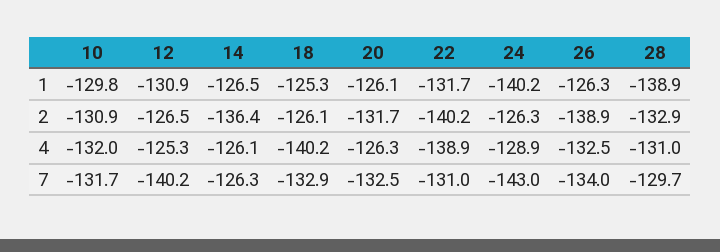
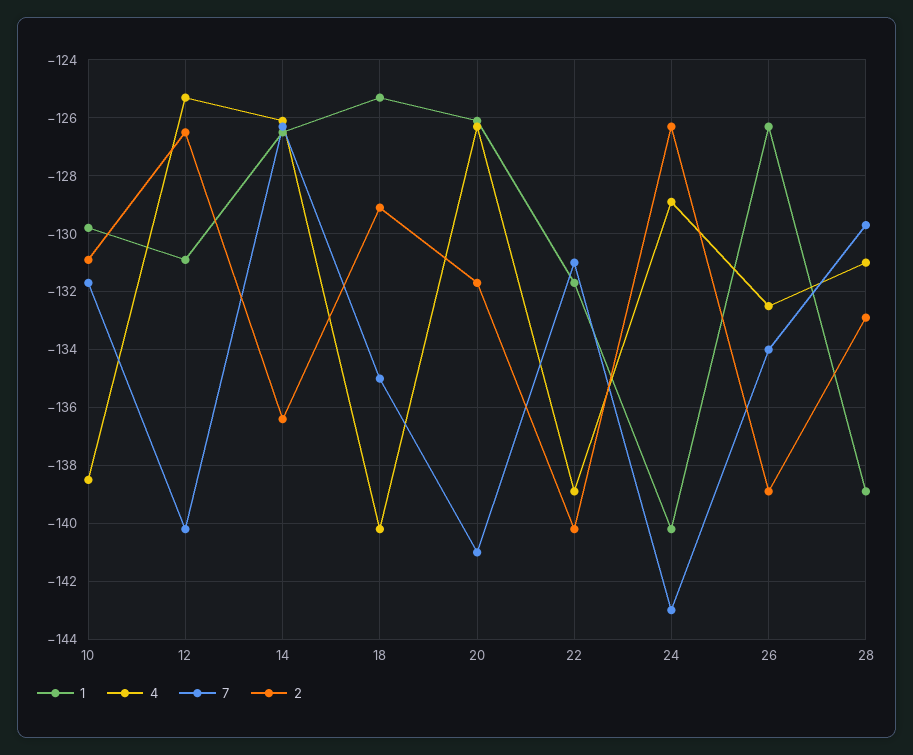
  {
    "1": {
      "10": -129.8,
      "12": -130.9,
      "14": -126.5,
      "18": -125.3,
      "20": -126.1,
      "22": -131.7,
      "24": -140.2,
      "26": -126.3,
      "28": -138.9
    },
    "2": {
      "10": -130.9,
      "12": -126.5,
      "14": -136.4,
-     "18": -126.1,
+     "18": -129,
      "20": -131.7,
      "22": -140.2,
      "24": -126.3,
      "26": -138.9,
      "28": -132.9
    },
    "4": {
-     "10": -132,
+     "10": -138.5,
      "12": -125.3,
      "14": -126.1,
      "18": -140.2,
      "20": -126.3,
      "22": -138.9,
      "24": -128.9,
      "26": -132.5,
      "28": -131
    },
    "7": {
      "10": -131.7,
      "12": -140.2,
      "14": -126.3,
-     "18": -132.9,
+     "18": -135,
-     "20": -132.5,
+     "20": -141,
      "22": -131,
      "24": -143,
      "26": -134,
      "28": -129.7
    }
  }

